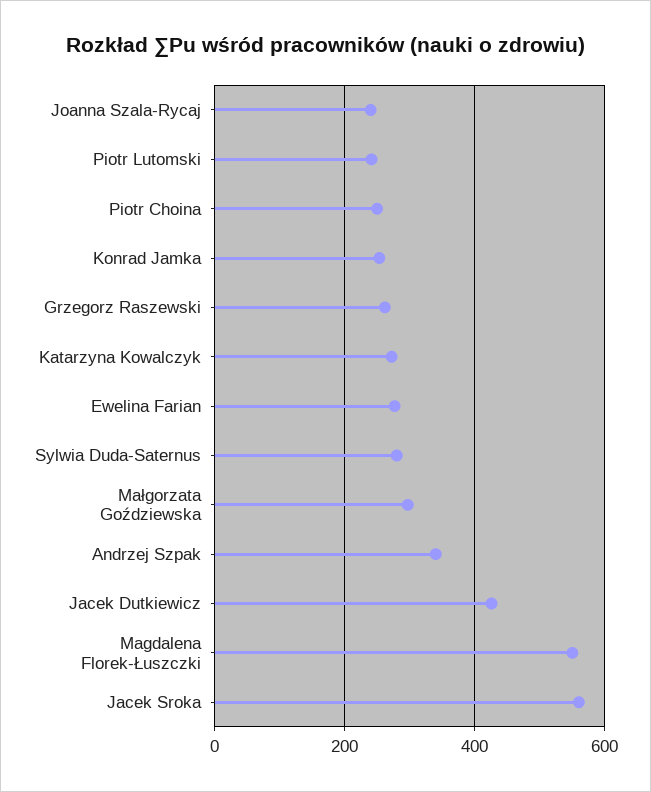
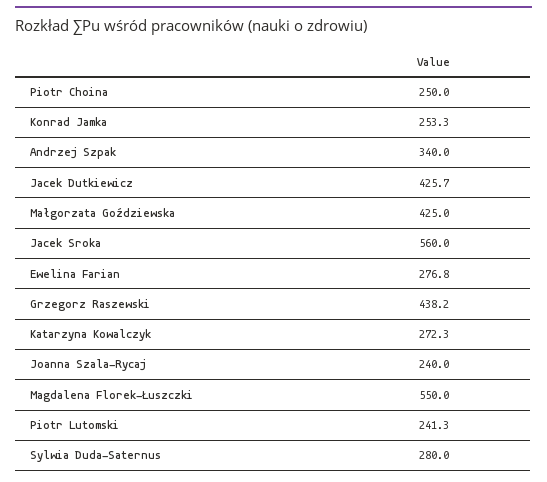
  {
    "Joanna Szala-Rycaj": 240,
    "Piotr Lutomski": 241.3,
    "Piotr Choina": 250,
    "Konrad Jamka": 253.3,
-   "Grzegorz Raszewski": 260,
+   "Grzegorz Raszewski": 438.2,
    "Katarzyna Kowalczyk": 272.3,
    "Ewelina Farian": 276.8,
    "Sylwia Duda-Saternus": 280,
-   "Małgorzata Goździewska": 300,
+   "Małgorzata Goździewska": 425,
    "Andrzej Szpak": 340,
    "Jacek Dutkiewicz": 425.7,
    "Magdalena Florek-Łuszczki": 550,
    "Jacek Sroka": 560
  }

